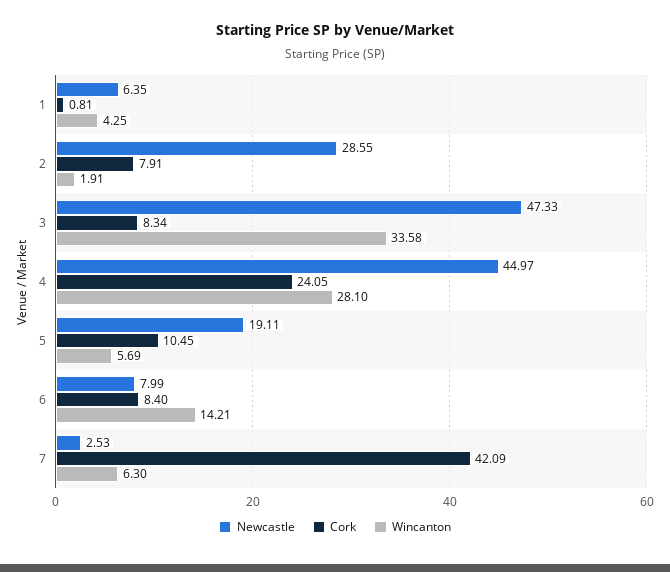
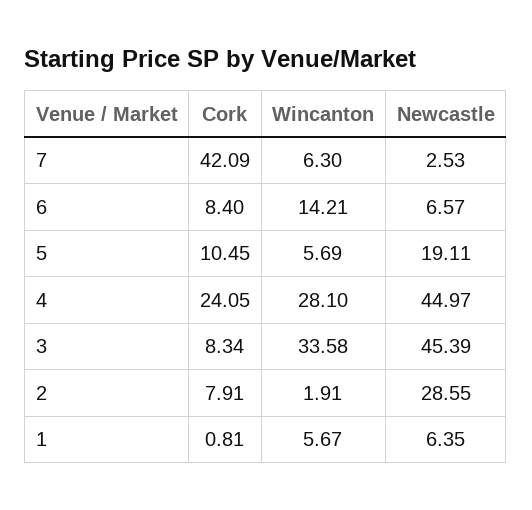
  {
    "Newcastle": {
      "1": 6.35,
      "2": 28.55,
-     "3": 47.33,
+     "3": 45.39,
      "4": 44.97,
      "5": 19.11,
-     "6": 7.99,
+     "6": 6.57,
      "7": 2.53
    },
    "Cork": {
      "1": 0.81,
      "2": 7.91,
      "3": 8.34,
      "4": 24.05,
      "5": 10.45,
      "6": 8.4,
      "7": 42.09
    },
    "Wincanton": {
-     "1": 4.25,
+     "1": 5.67,
      "2": 1.91,
      "3": 33.58,
      "4": 28.1,
      "5": 5.69,
      "6": 14.21,
      "7": 6.3
    }
  }

